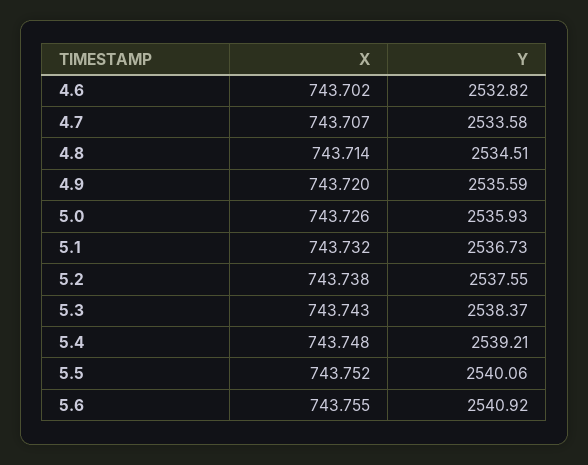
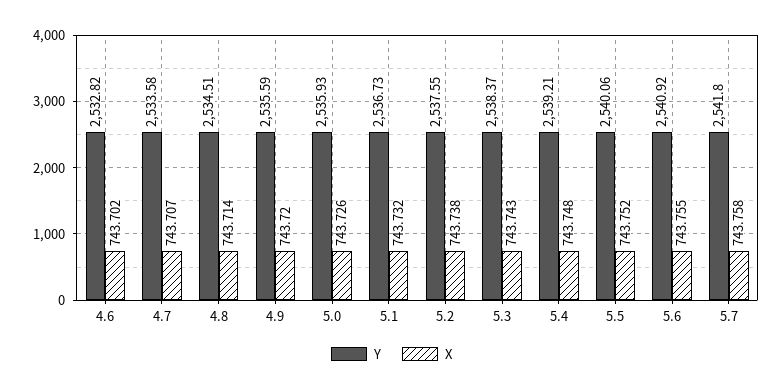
  {
    "X": {
      "4.6": 743.702,
      "4.7": 743.707,
      "4.8": 743.714,
      "4.9": 743.72,
      "5.0": 743.726,
      "5.1": 743.732,
      "5.2": 743.738,
      "5.3": 743.743,
      "5.4": 743.748,
      "5.5": 743.752,
-     "5.6": 743.755
+     "5.6": 743.755,
+     "5.7": 743.758
    },
    "Y": {
      "4.6": 2532.82,
      "4.7": 2533.58,
      "4.8": 2534.51,
      "4.9": 2535.59,
      "5.0": 2535.93,
      "5.1": 2536.73,
      "5.2": 2537.55,
      "5.3": 2538.37,
      "5.4": 2539.21,
      "5.5": 2540.06,
-     "5.6": 2540.92
+     "5.6": 2540.92,
+     "5.7": 2541.8
    }
  }

